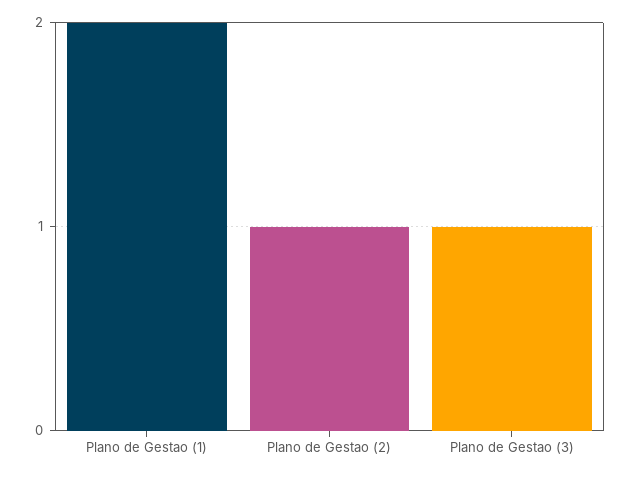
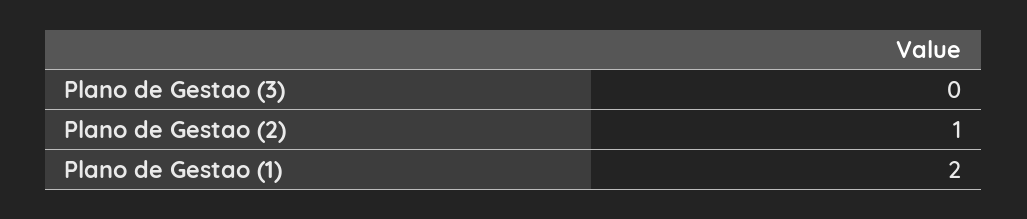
  {
    "Plano de Gestao (1)": 2,
    "Plano de Gestao (2)": 1,
-   "Plano de Gestao (3)": 1
+   "Plano de Gestao (3)": 0
  }

